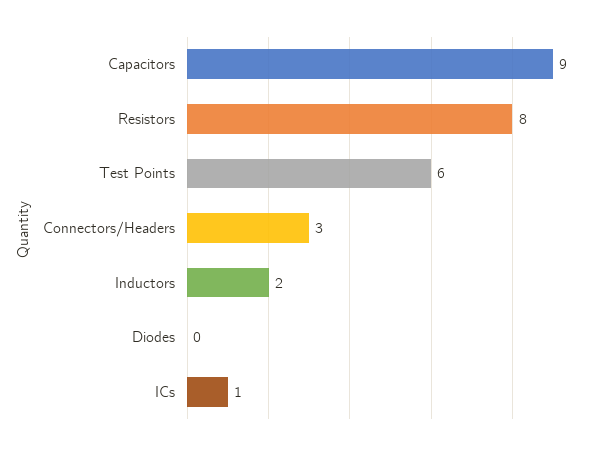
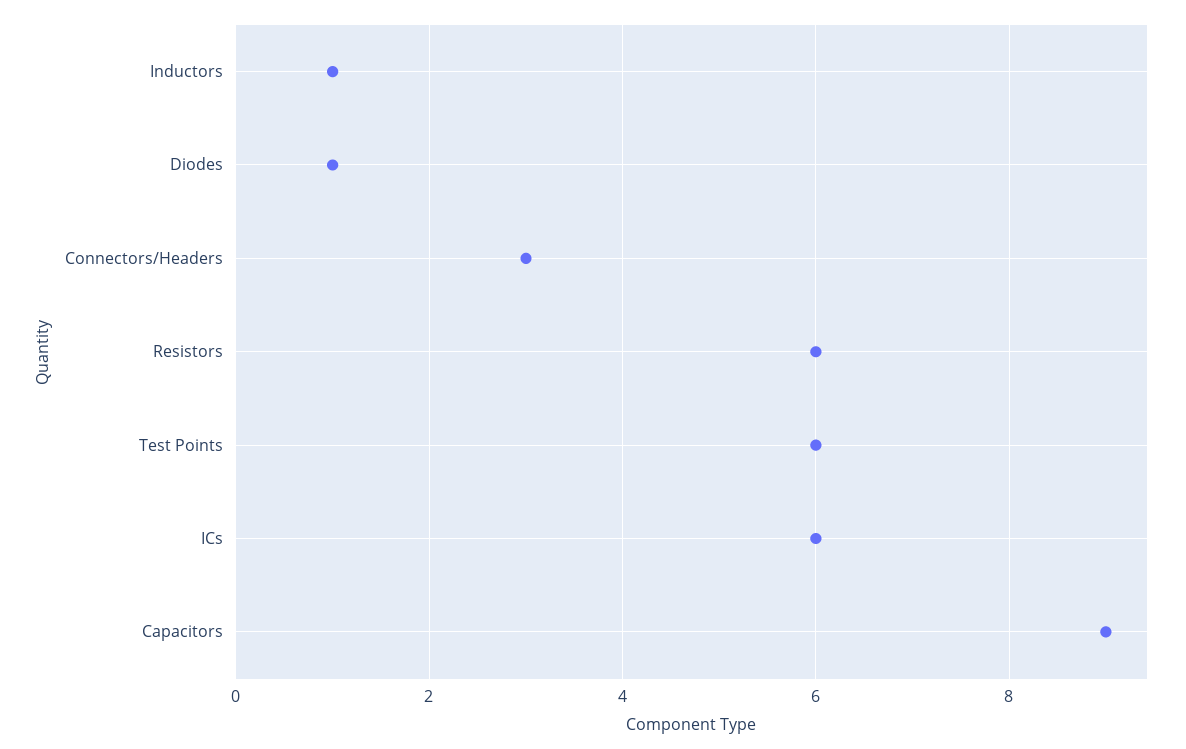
  {
    "Capacitors": 9,
-   "Resistors": 8,
+   "Resistors": 6,
    "Test Points": 6,
    "Connectors/Headers": 3,
-   "Inductors": 2,
+   "Inductors": 1,
-   "Diodes": 0,
+   "Diodes": 1,
-   "ICs": 1
+   "ICs": 6
  }

